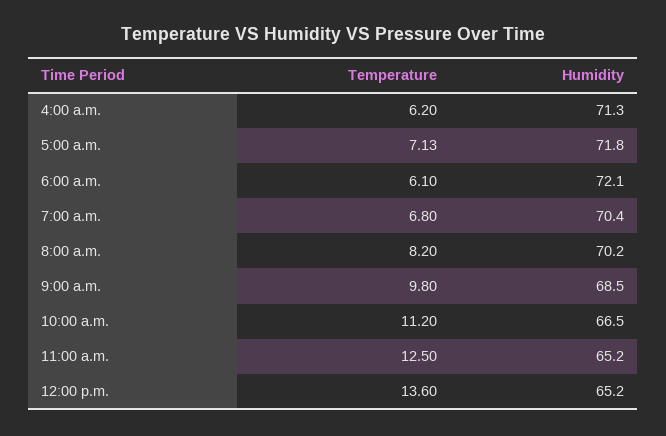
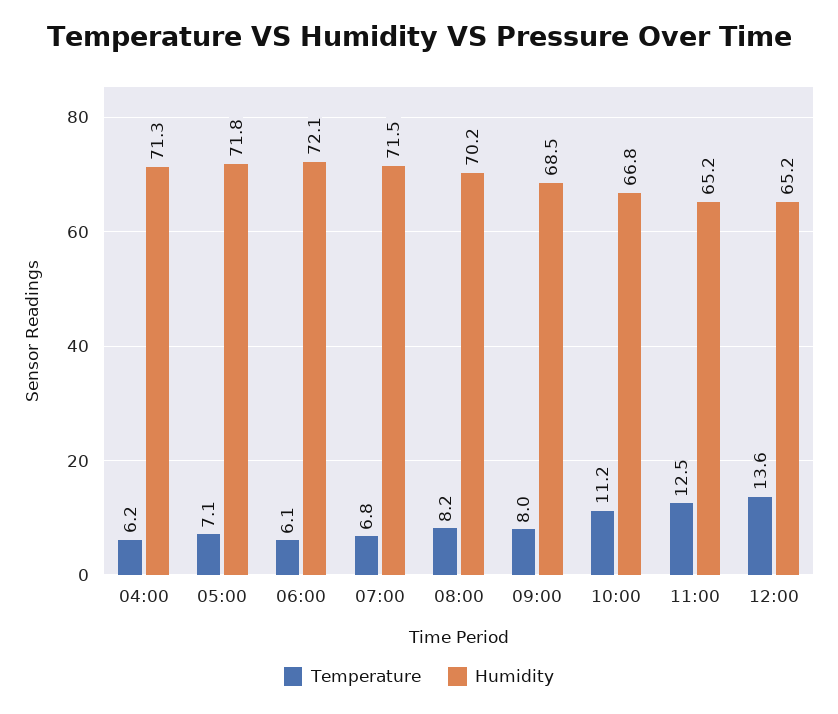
  {
    "Temperature": {
      "4:00 a.m.": 6.2,
      "5:00 a.m.": 7.13,
      "6:00 a.m.": 6.1,
      "7:00 a.m.": 6.8,
      "8:00 a.m.": 8.2,
-     "9:00 a.m.": 9.8,
+     "9:00 a.m.": 8,
      "10:00 a.m.": 11.2,
      "11:00 a.m.": 12.5,
      "12:00 p.m.": 13.6
    },
    "Humidity": {
      "4:00 a.m.": 71.3,
      "5:00 a.m.": 71.8,
      "6:00 a.m.": 72.1,
-     "7:00 a.m.": 70.4,
+     "7:00 a.m.": 71.5,
      "8:00 a.m.": 70.2,
      "9:00 a.m.": 68.5,
-     "10:00 a.m.": 66.5,
+     "10:00 a.m.": 66.8,
      "11:00 a.m.": 65.2,
      "12:00 p.m.": 65.2
    }
  }

